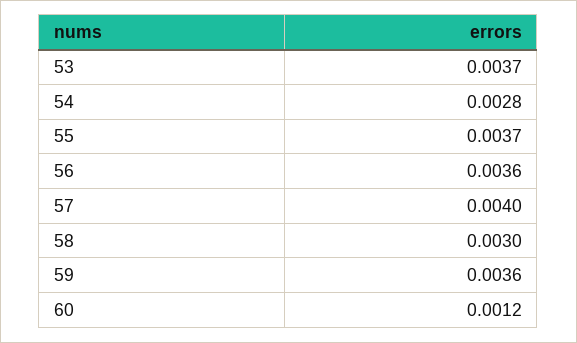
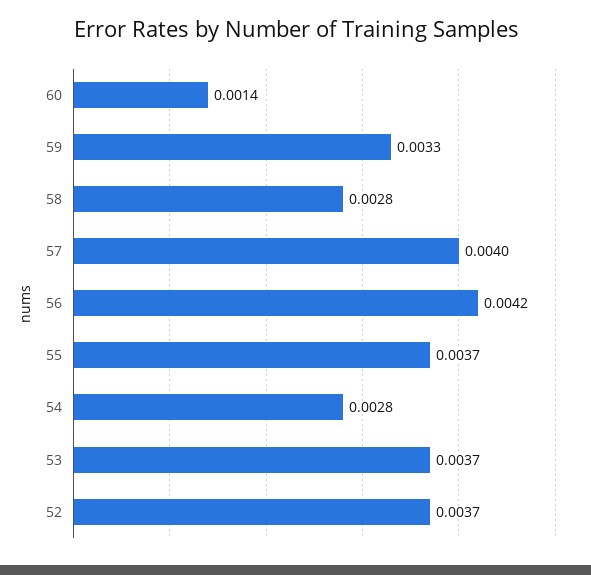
  {
    "53": 0.0037,
    "54": 0.0028,
    "55": 0.0037,
-   "56": 0.0036,
+   "56": 0.0042,
    "57": 0.004,
-   "58": 0.003,
+   "58": 0.0028,
-   "59": 0.0036,
+   "59": 0.0033,
-   "60": 0.0012
+   "60": 0.0014,
+   "52": 0.0037
  }

